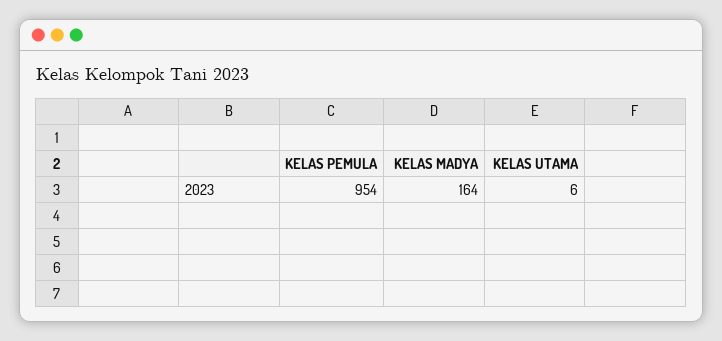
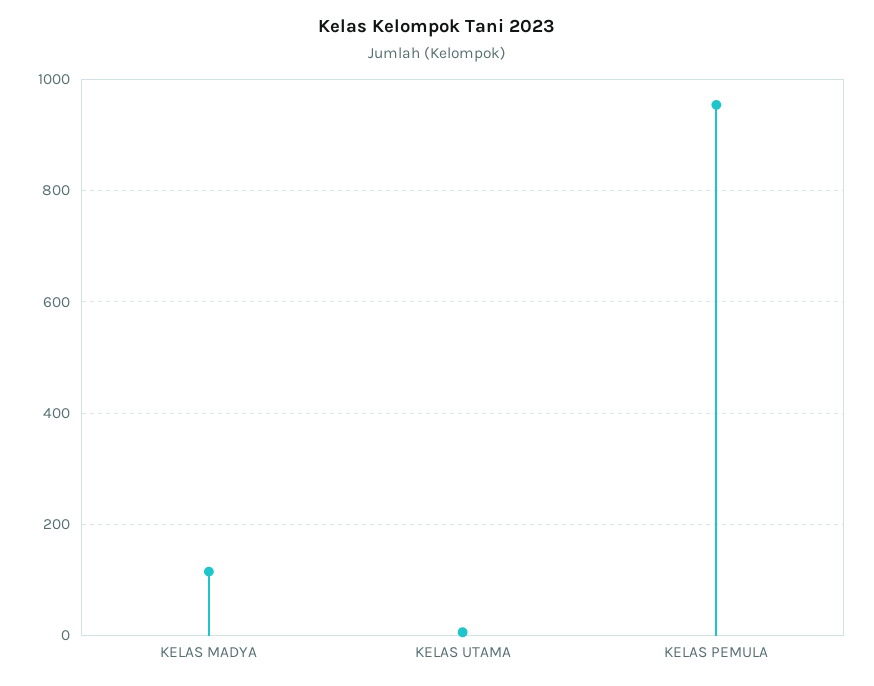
  {
    "KELAS PEMULA": 954,
-   "KELAS MADYA": 164,
+   "KELAS MADYA": 120,
    "KELAS UTAMA": 6
  }

